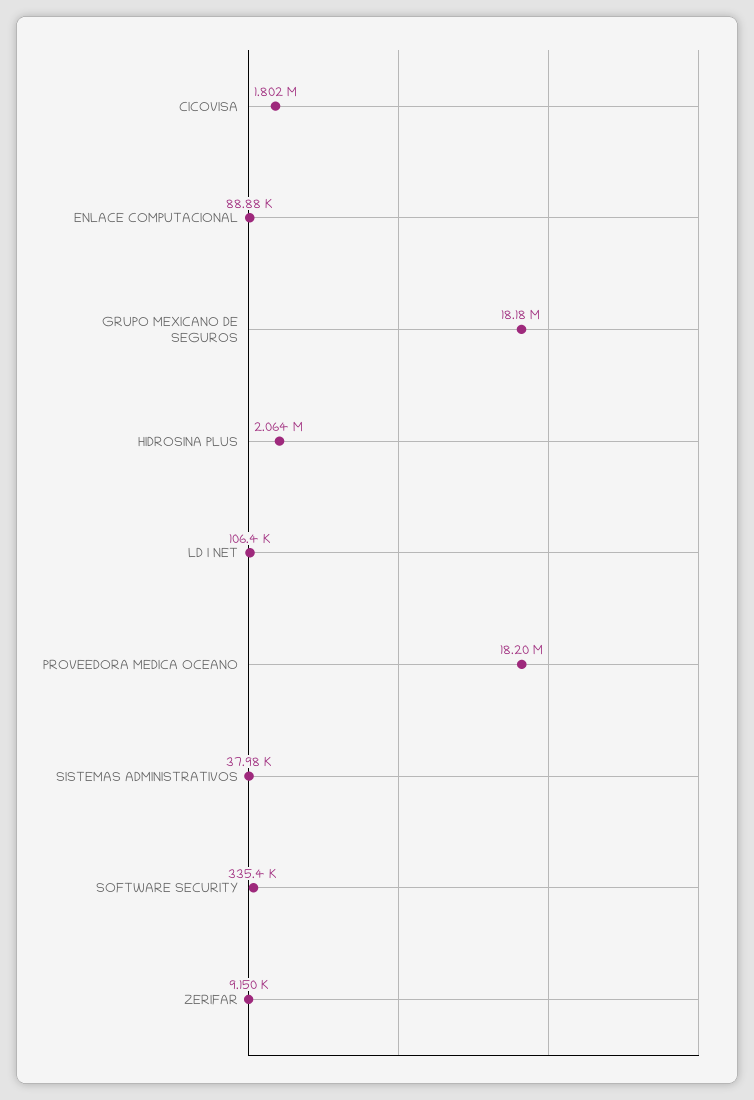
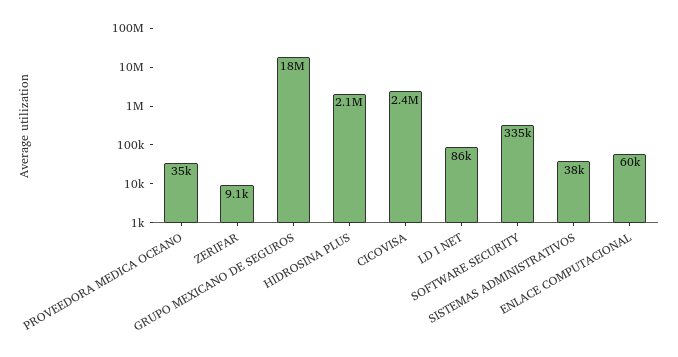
  {
-   "CICOVISA": 1802000,
+   "CICOVISA": 2400000,
-   "ENLACE COMPUTACIONAL": 88880,
+   "ENLACE COMPUTACIONAL": 60000,
    "GRUPO MEXICANO DE SEGUROS": 18180000,
    "HIDROSINA PLUS": 2064000,
-   "LD I NET": 106400,
+   "LD I NET": 86000,
-   "PROVEEDORA MEDICA OCEANO": 18200000,
+   "PROVEEDORA MEDICA OCEANO": 35000,
    "SISTEMAS ADMINISTRATIVOS": 37980,
    "SOFTWARE SECURITY": 335400,
    "ZERIFAR": 9150
  }

